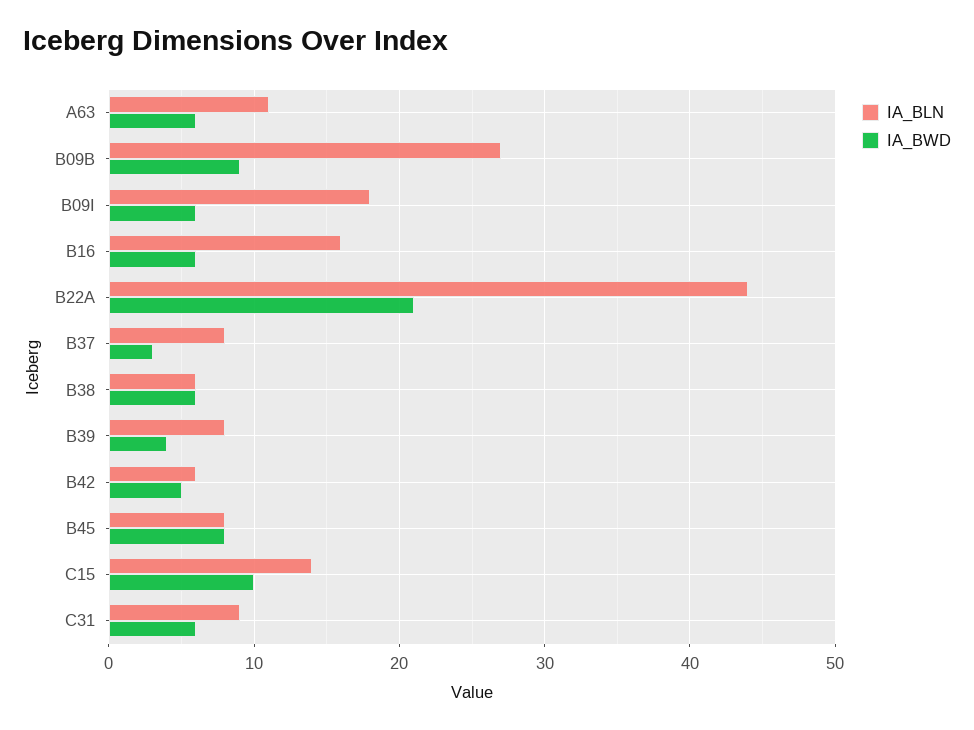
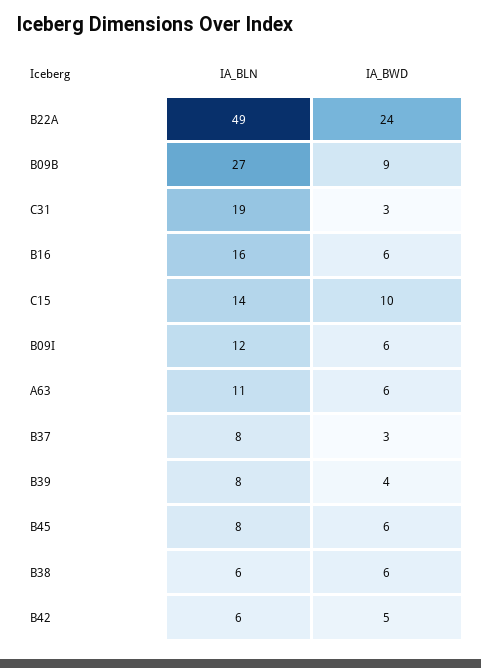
  {
    "IA_BLN": {
      "A63": 11,
      "B09B": 27,
-     "B09I": 18,
+     "B09I": 12,
      "B16": 16,
-     "B22A": 44,
+     "B22A": 49,
      "B37": 8,
      "B38": 6,
      "B39": 8,
      "B42": 6,
      "B45": 8,
      "C15": 14,
-     "C31": 9
+     "C31": 19
    },
    "IA_BWD": {
      "A63": 6,
      "B09B": 9,
      "B09I": 6,
      "B16": 6,
-     "B22A": 21,
+     "B22A": 24,
      "B37": 3,
      "B38": 6,
      "B39": 4,
      "B42": 5,
-     "B45": 8,
+     "B45": 6,
      "C15": 10,
-     "C31": 6
+     "C31": 3
    }
  }

